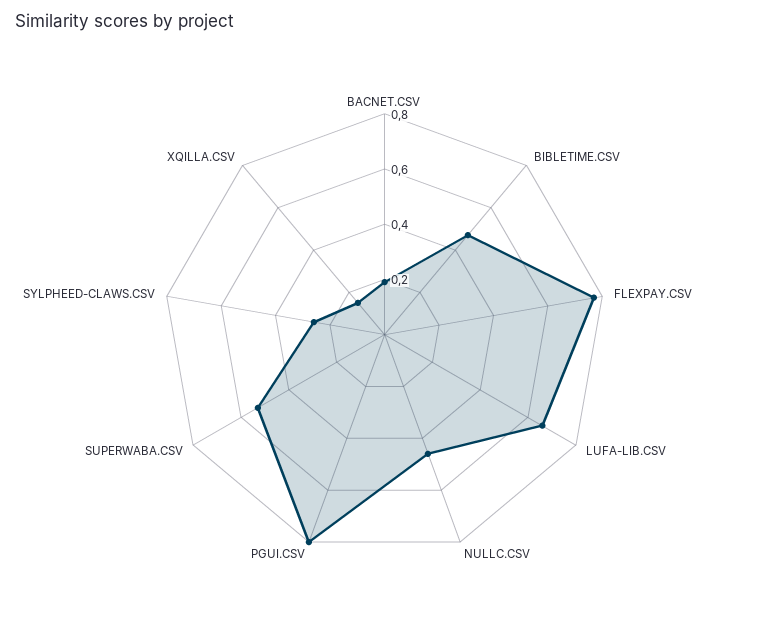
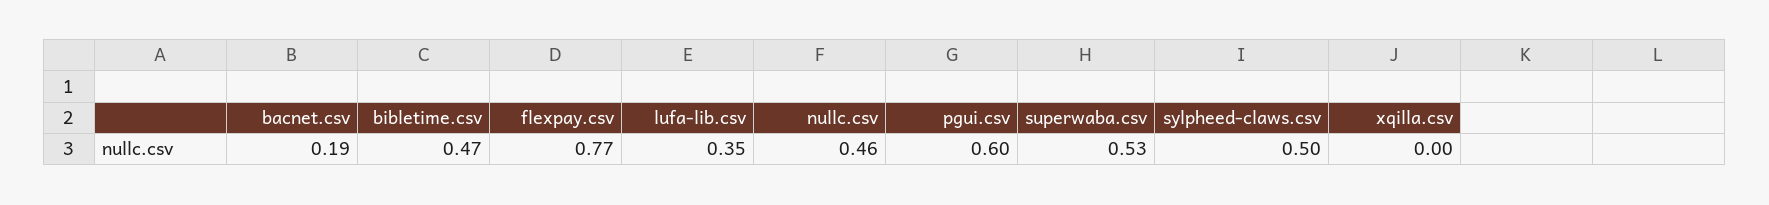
  {
    "BACNET.CSV": 0.19,
    "BIBLETIME.CSV": 0.47,
    "FLEXPAY.CSV": 0.77,
-   "LUFA-LIB.CSV": 0.65,
+   "LUFA-LIB.CSV": 0.35,
    "NULLC.CSV": 0.46,
-   "PGUI.CSV": 0.8,
+   "PGUI.CSV": 0.6,
    "SUPERWABA.CSV": 0.53,
-   "SYLPHEED-CLAWS.CSV": 0.25,
+   "SYLPHEED-CLAWS.CSV": 0.5,
-   "XQILLA.CSV": 0.15
+   "XQILLA.CSV": 0
  }

